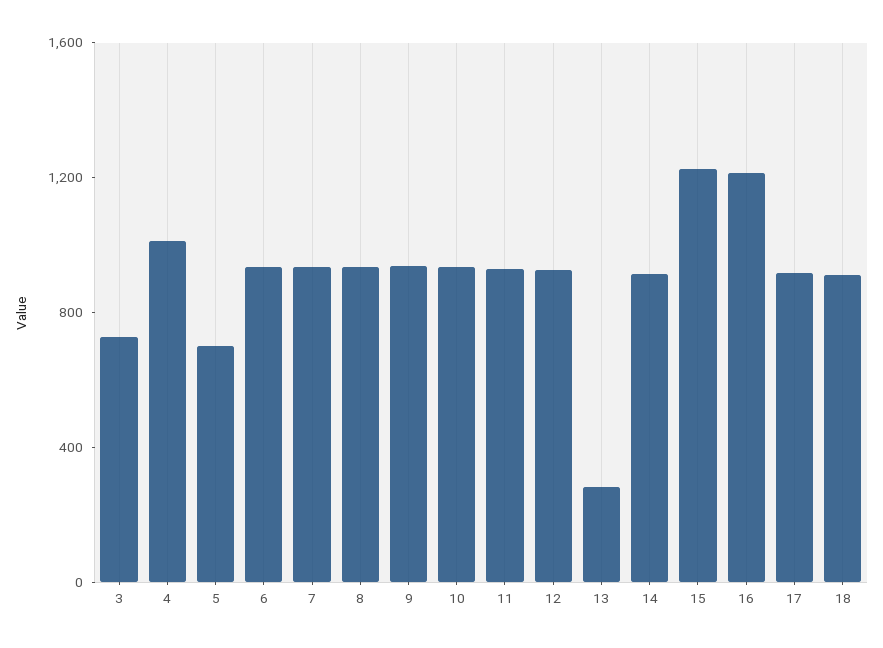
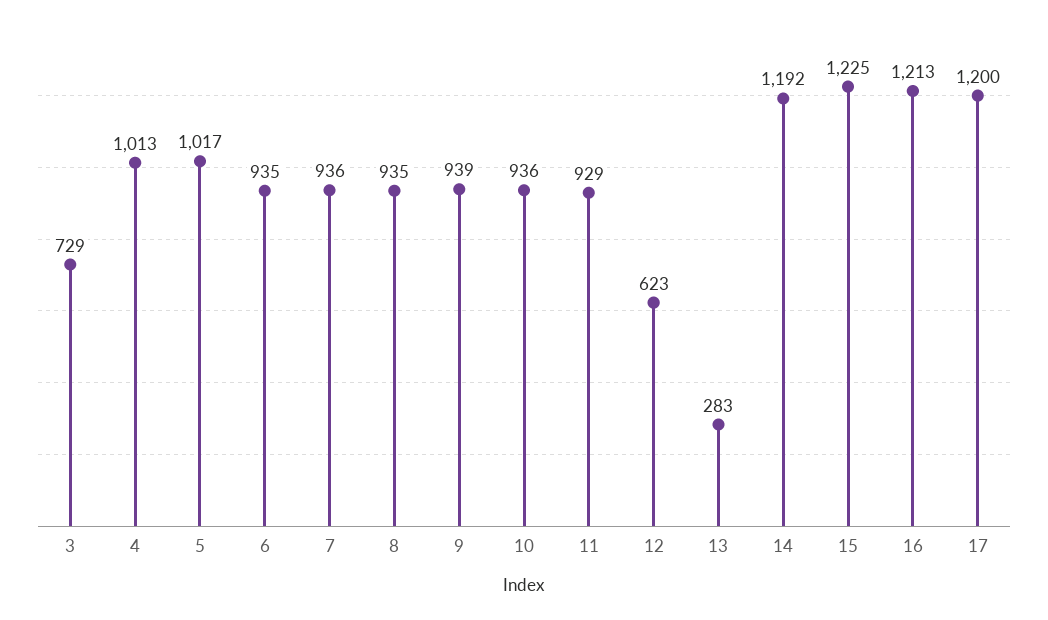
  {
    "3": 729,
    "4": 1013,
-   "5": 700,
+   "5": 1017,
    "6": 935,
    "7": 936,
    "8": 935,
    "9": 939,
    "10": 936,
    "11": 929,
-   "12": 900,
+   "12": 623,
    "13": 283,
-   "14": 900,
+   "14": 1192,
    "15": 1225,
    "16": 1213,
-   "17": 900,
+   "17": 1200
-   "18": 900
  }

